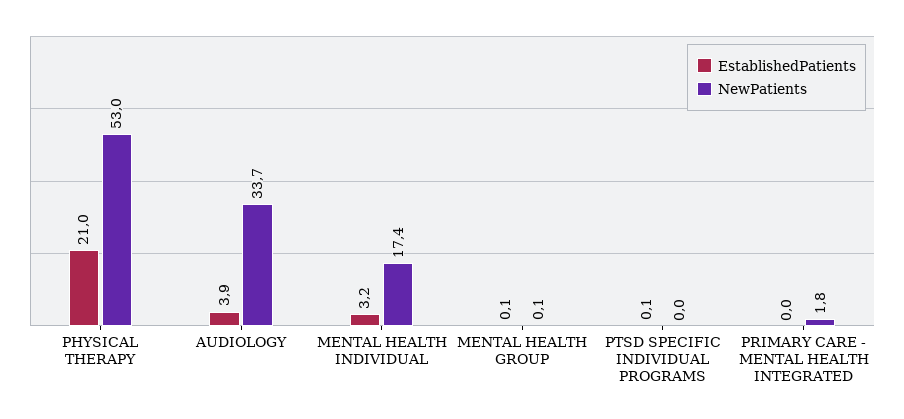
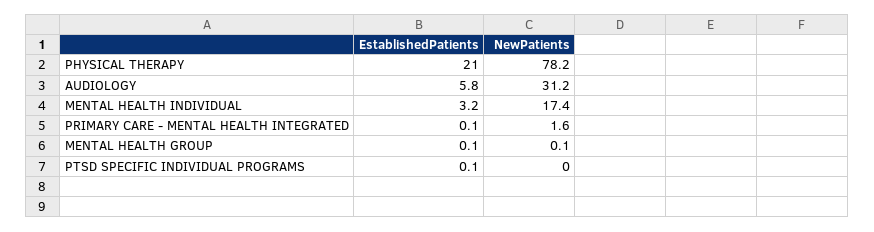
  {
    "EstablishedPatients": {
      "PHYSICAL THERAPY": 21,
-     "AUDIOLOGY": 3.9,
+     "AUDIOLOGY": 5.8,
      "MENTAL HEALTH INDIVIDUAL": 3.2,
      "MENTAL HEALTH GROUP": 0.1,
      "PTSD SPECIFIC INDIVIDUAL PROGRAMS": 0.1,
-     "PRIMARY CARE - MENTAL HEALTH INTEGRATED": 0
+     "PRIMARY CARE - MENTAL HEALTH INTEGRATED": 0.1
    },
    "NewPatients": {
-     "PHYSICAL THERAPY": 53,
+     "PHYSICAL THERAPY": 78.2,
-     "AUDIOLOGY": 33.7,
+     "AUDIOLOGY": 31.2,
      "MENTAL HEALTH INDIVIDUAL": 17.4,
      "MENTAL HEALTH GROUP": 0.1,
      "PTSD SPECIFIC INDIVIDUAL PROGRAMS": 0,
-     "PRIMARY CARE - MENTAL HEALTH INTEGRATED": 1.8
+     "PRIMARY CARE - MENTAL HEALTH INTEGRATED": 1.6
    }
  }

